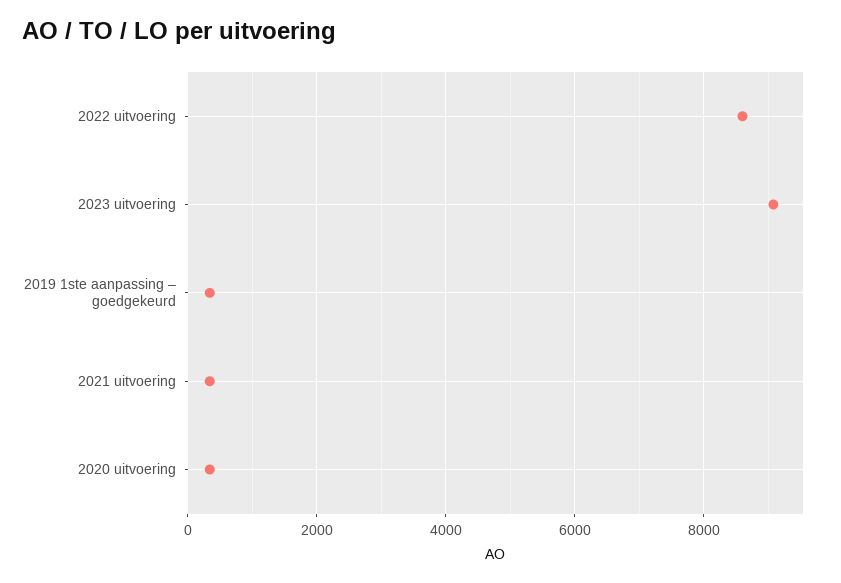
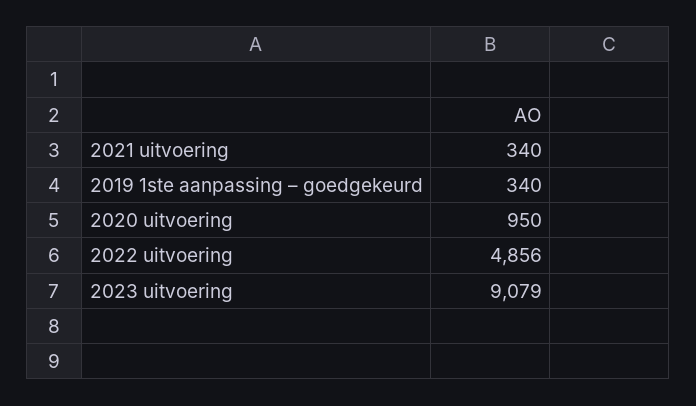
  {
-   "2022 uitvoering": 8600,
+   "2022 uitvoering": 4856,
    "2023 uitvoering": 9079,
    "2019 1ste aanpassing – goedgekeurd": 340,
    "2021 uitvoering": 340,
-   "2020 uitvoering": 400
+   "2020 uitvoering": 950
  }

